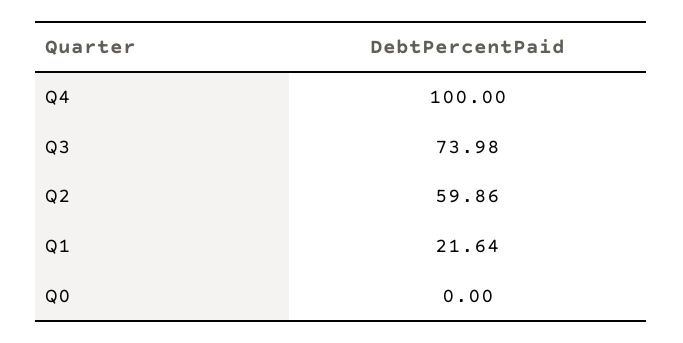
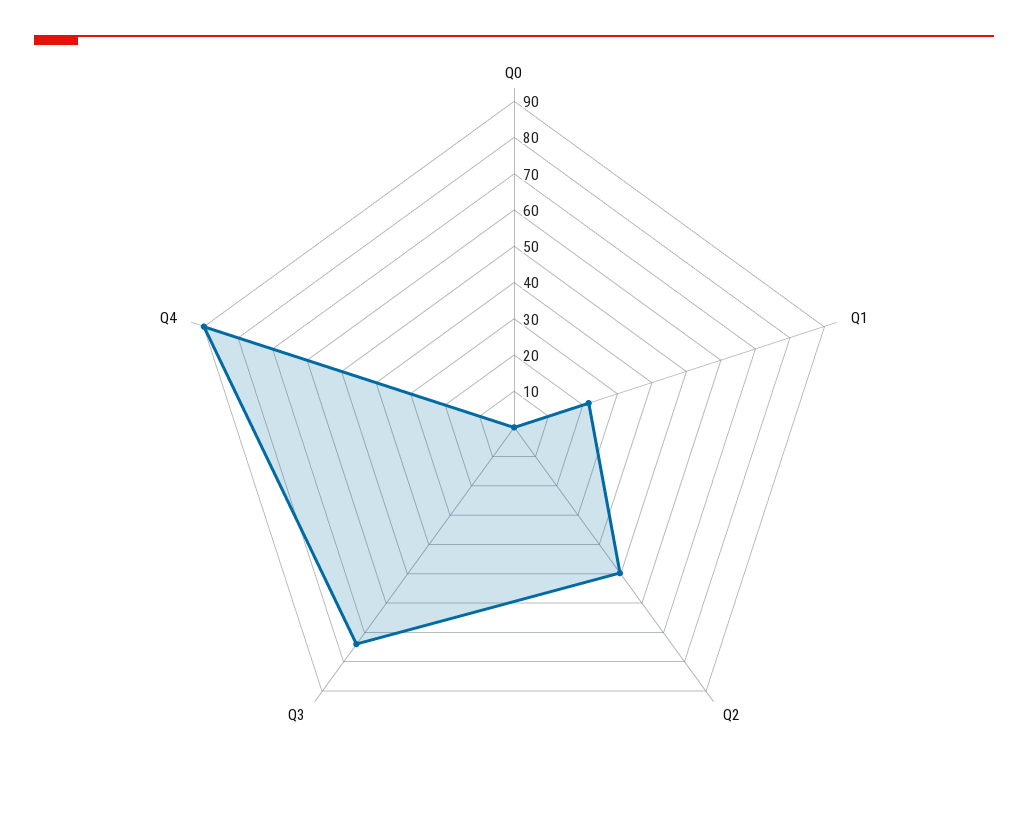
  {
-   "Q4": 100,
+   "Q4": 90,
    "Q3": 73.98,
-   "Q2": 59.86,
+   "Q2": 50,
    "Q1": 21.64,
    "Q0": 0
  }

